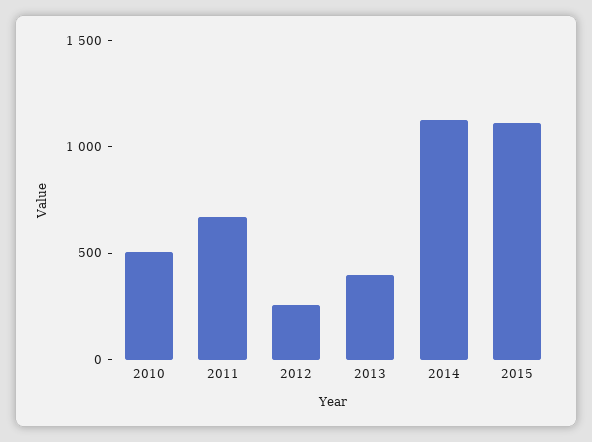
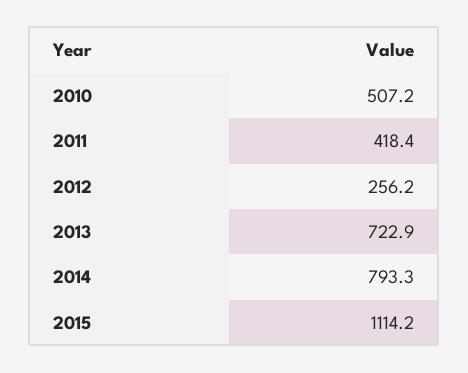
  {
    "2010": 507.2,
-   "2011": 700,
+   "2011": 418.4,
    "2012": 256.2,
-   "2013": 400,
+   "2013": 722.9,
-   "2014": 1100,
+   "2014": 793.3,
    "2015": 1114.2
  }

